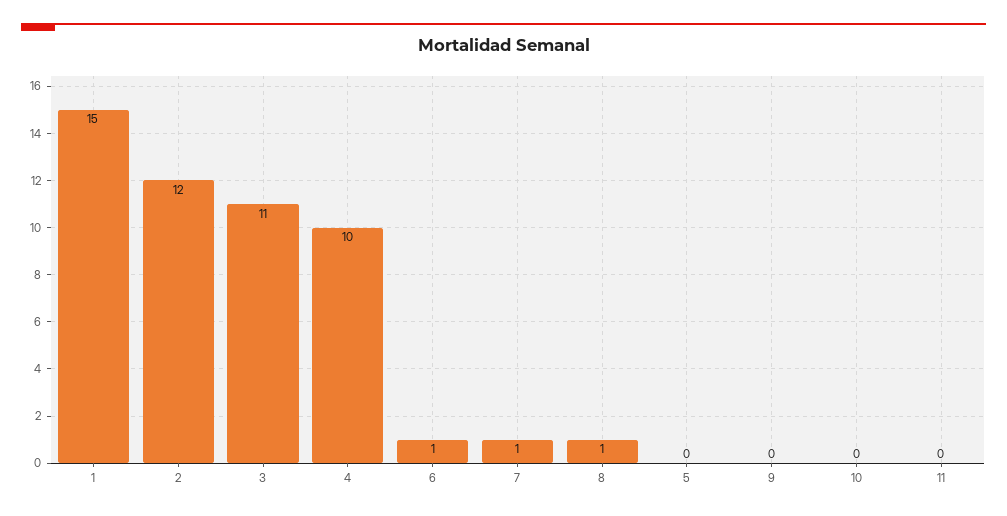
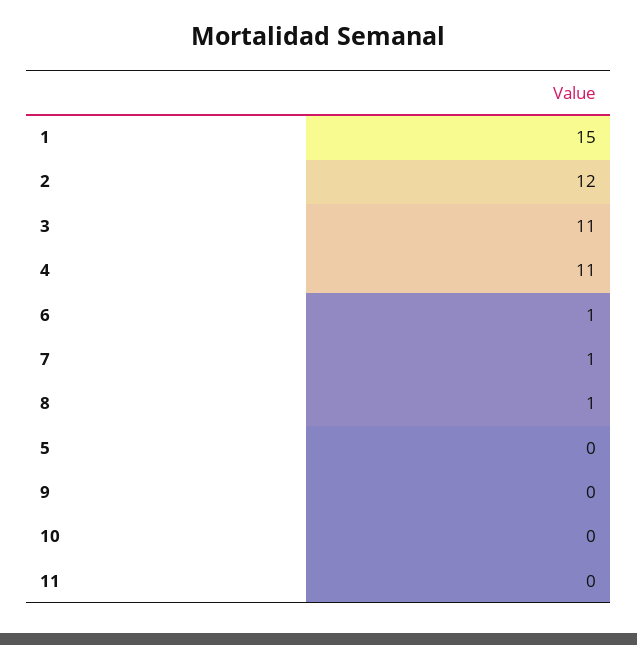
  {
    "1": 15,
    "2": 12,
    "3": 11,
-   "4": 10,
+   "4": 11,
    "6": 1,
    "7": 1,
    "8": 1,
    "5": 0,
    "9": 0,
    "10": 0,
    "11": 0
  }

